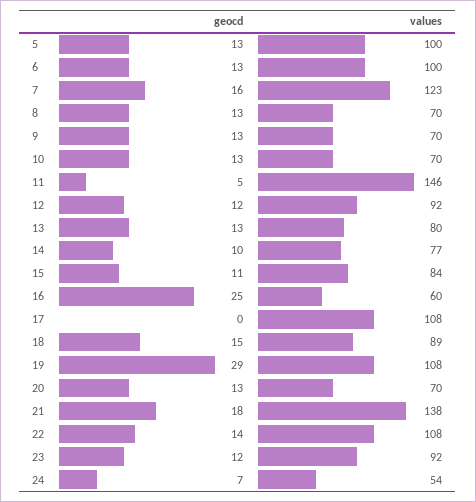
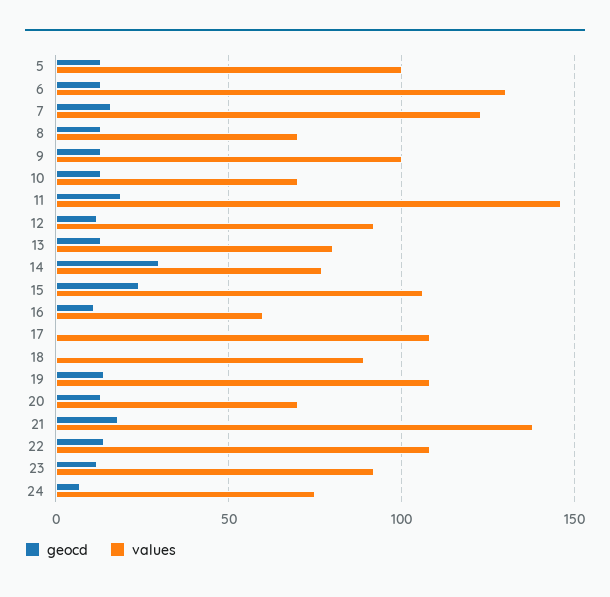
  {
    "geocd": {
      "5": 13,
      "6": 13,
      "7": 16,
      "8": 13,
      "9": 13,
      "10": 13,
-     "11": 5,
+     "11": 20,
      "12": 12,
      "13": 13,
-     "14": 10,
+     "14": 30,
-     "15": 11,
+     "15": 25,
-     "16": 25,
+     "16": 10,
      "17": 0,
-     "18": 15,
+     "18": 0,
-     "19": 29,
+     "19": 15,
      "20": 13,
      "21": 18,
      "22": 14,
      "23": 12,
      "24": 7
    },
    "values": {
      "5": 100,
-     "6": 100,
+     "6": 130,
      "7": 123,
      "8": 70,
-     "9": 70,
+     "9": 100,
      "10": 70,
      "11": 146,
      "12": 92,
      "13": 80,
      "14": 77,
-     "15": 84,
+     "15": 105,
      "16": 60,
      "17": 108,
      "18": 89,
      "19": 108,
      "20": 70,
      "21": 138,
      "22": 108,
      "23": 92,
-     "24": 54
+     "24": 75
    }
  }

